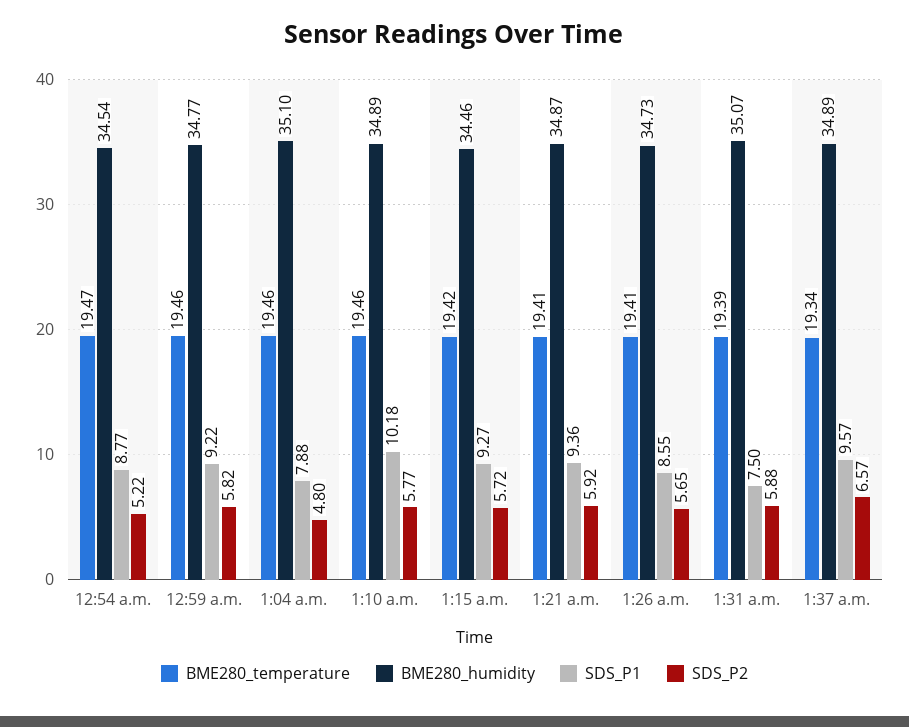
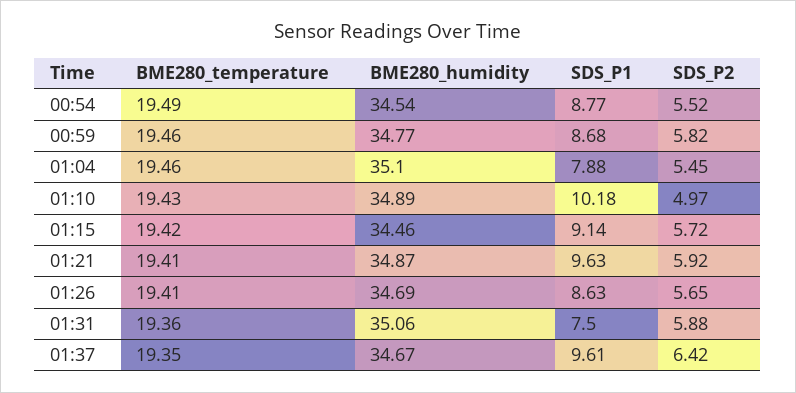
  {
    "BME280_temperature": {
-     "12:54 a.m.": 19.47,
+     "12:54 a.m.": 19.49,
      "12:59 a.m.": 19.46,
      "1:04 a.m.": 19.46,
-     "1:10 a.m.": 19.46,
+     "1:10 a.m.": 19.43,
      "1:15 a.m.": 19.42,
      "1:21 a.m.": 19.41,
      "1:26 a.m.": 19.41,
-     "1:31 a.m.": 19.39,
+     "1:31 a.m.": 19.36,
-     "1:37 a.m.": 19.34
+     "1:37 a.m.": 19.35
    },
    "BME280_humidity": {
      "12:54 a.m.": 34.54,
      "12:59 a.m.": 34.77,
      "1:04 a.m.": 35.1,
      "1:10 a.m.": 34.89,
      "1:15 a.m.": 34.46,
      "1:21 a.m.": 34.87,
-     "1:26 a.m.": 34.73,
+     "1:26 a.m.": 34.69,
-     "1:31 a.m.": 35.07,
+     "1:31 a.m.": 35.06,
-     "1:37 a.m.": 34.89
+     "1:37 a.m.": 34.67
    },
    "SDS_P1": {
      "12:54 a.m.": 8.77,
-     "12:59 a.m.": 9.22,
+     "12:59 a.m.": 8.68,
      "1:04 a.m.": 7.88,
      "1:10 a.m.": 10.18,
-     "1:15 a.m.": 9.27,
+     "1:15 a.m.": 9.14,
-     "1:21 a.m.": 9.36,
+     "1:21 a.m.": 9.63,
-     "1:26 a.m.": 8.55,
+     "1:26 a.m.": 8.63,
      "1:31 a.m.": 7.5,
-     "1:37 a.m.": 9.57
+     "1:37 a.m.": 9.61
    },
    "SDS_P2": {
-     "12:54 a.m.": 5.22,
+     "12:54 a.m.": 5.52,
      "12:59 a.m.": 5.82,
-     "1:04 a.m.": 4.8,
+     "1:04 a.m.": 5.45,
-     "1:10 a.m.": 5.77,
+     "1:10 a.m.": 4.97,
      "1:15 a.m.": 5.72,
      "1:21 a.m.": 5.92,
      "1:26 a.m.": 5.65,
      "1:31 a.m.": 5.88,
-     "1:37 a.m.": 6.57
+     "1:37 a.m.": 6.42
    }
  }

